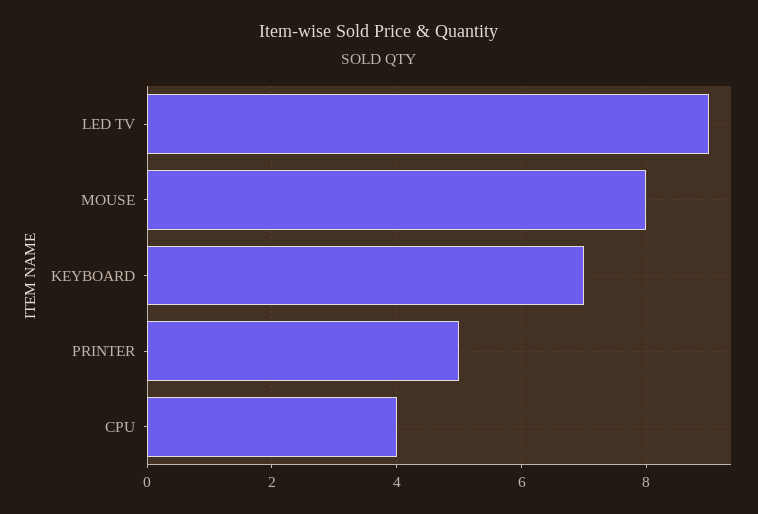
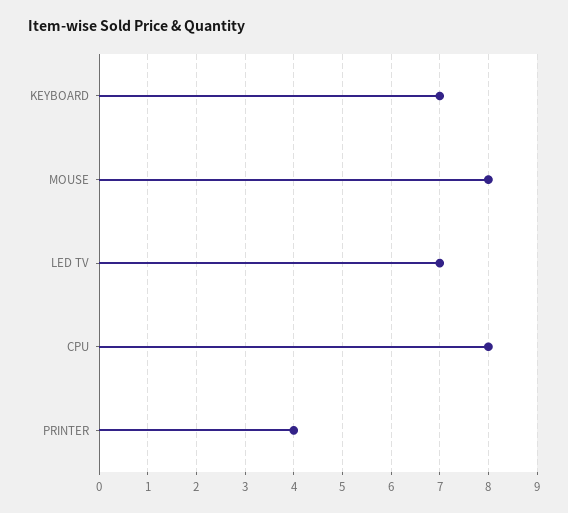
  {
-   "LED TV": 9,
+   "LED TV": 7,
    "MOUSE": 8,
    "KEYBOARD": 7,
-   "PRINTER": 5,
+   "PRINTER": 4,
-   "CPU": 4
+   "CPU": 8
  }

